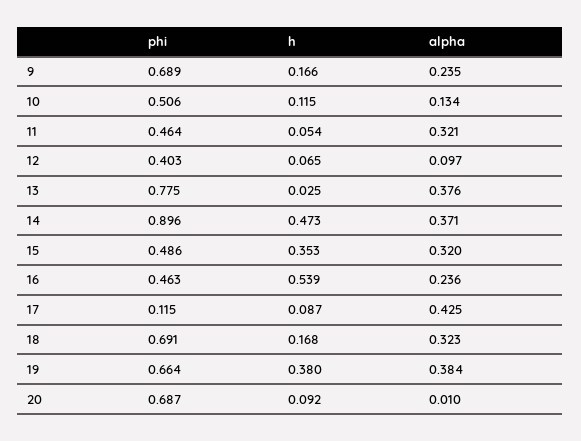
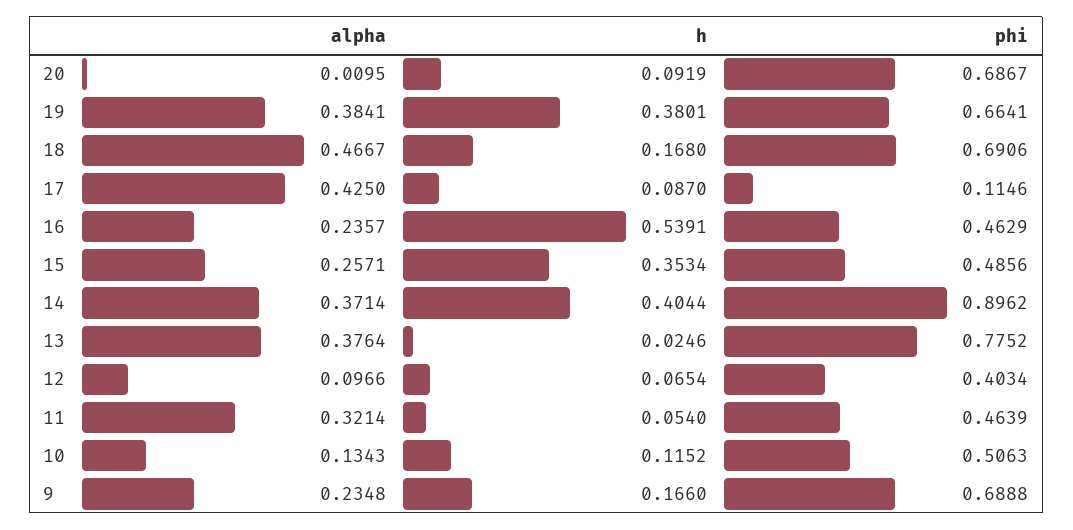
  {
    "phi": {
      "9": 0.6888,
      "10": 0.5063,
      "11": 0.4639,
      "12": 0.4034,
      "13": 0.7752,
      "14": 0.8962,
      "15": 0.4856,
      "16": 0.4629,
      "17": 0.1146,
      "18": 0.6906,
      "19": 0.6641,
      "20": 0.6867
    },
    "h": {
      "9": 0.166,
      "10": 0.1152,
      "11": 0.054,
      "12": 0.0654,
      "13": 0.0246,
-     "14": 0.473,
+     "14": 0.4044,
      "15": 0.3534,
      "16": 0.5391,
      "17": 0.087,
      "18": 0.168,
      "19": 0.3801,
      "20": 0.0919
    },
    "alpha": {
      "9": 0.2348,
      "10": 0.1343,
      "11": 0.3214,
      "12": 0.0966,
      "13": 0.3764,
      "14": 0.3714,
-     "15": 0.32,
+     "15": 0.2571,
      "16": 0.2357,
      "17": 0.425,
-     "18": 0.323,
+     "18": 0.4667,
      "19": 0.3841,
      "20": 0.0095
    }
  }

